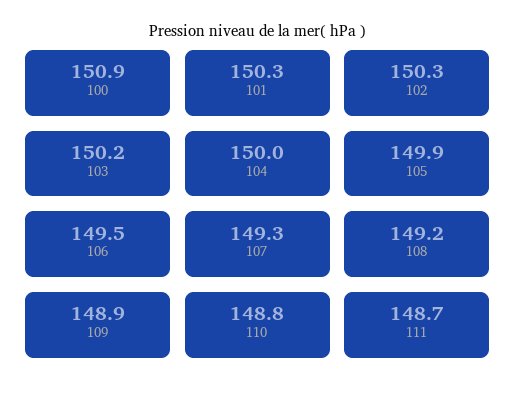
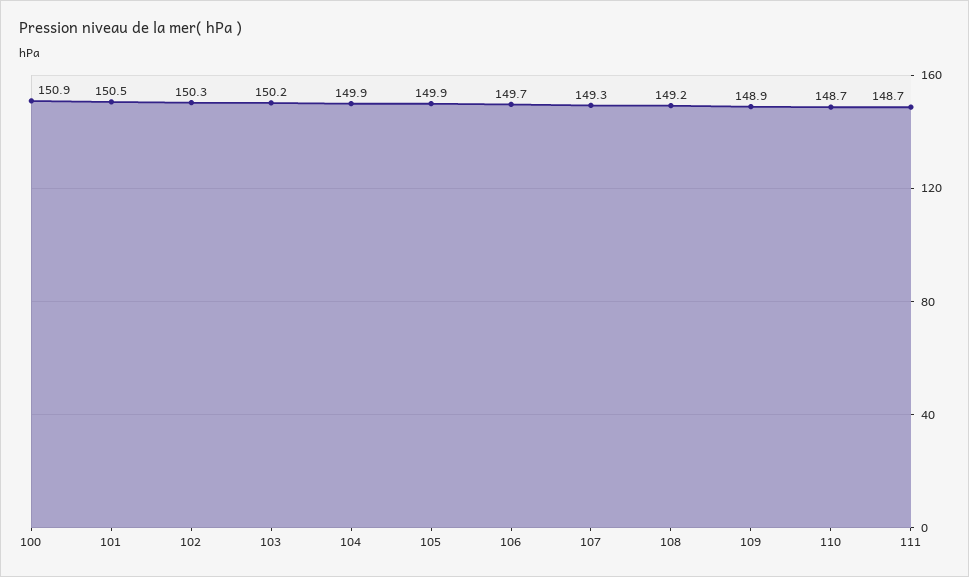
  {
    "100": 150.9,
-   "101": 150.3,
+   "101": 150.5,
    "102": 150.3,
    "103": 150.2,
-   "104": 150,
+   "104": 149.9,
    "105": 149.9,
-   "106": 149.5,
+   "106": 149.7,
    "107": 149.3,
    "108": 149.2,
    "109": 148.9,
-   "110": 148.8,
+   "110": 148.7,
    "111": 148.7
  }

